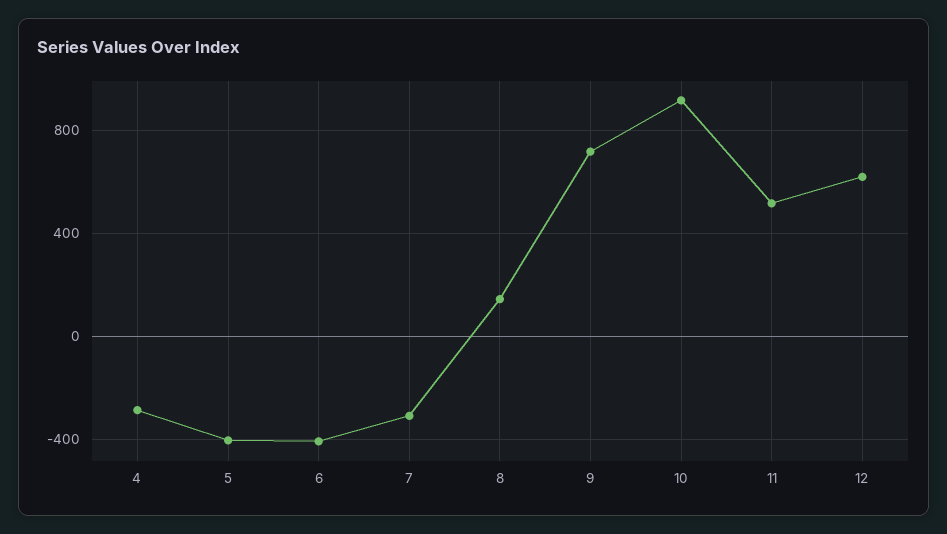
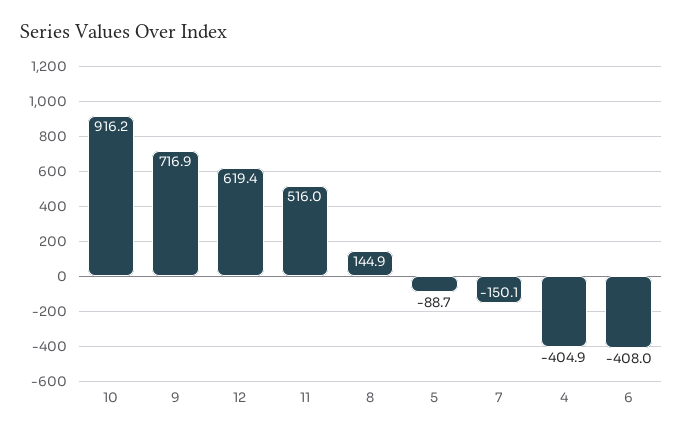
  {
-   "4": -300,
+   "4": -404.9,
-   "5": -400,
+   "5": -88.7,
    "6": -408,
-   "7": -300,
+   "7": -150.1,
    "8": 144.9,
    "9": 716.9,
    "10": 916.2,
    "11": 516,
    "12": 619.4
  }

